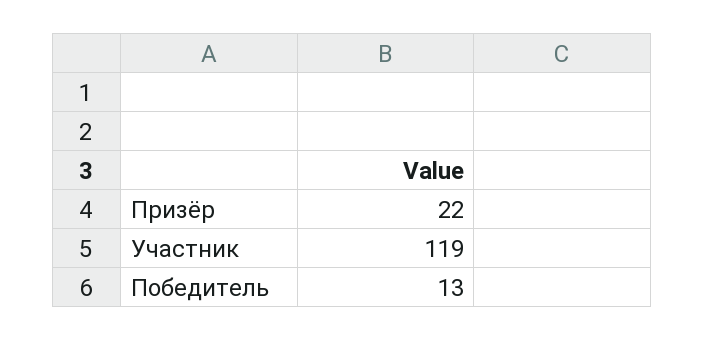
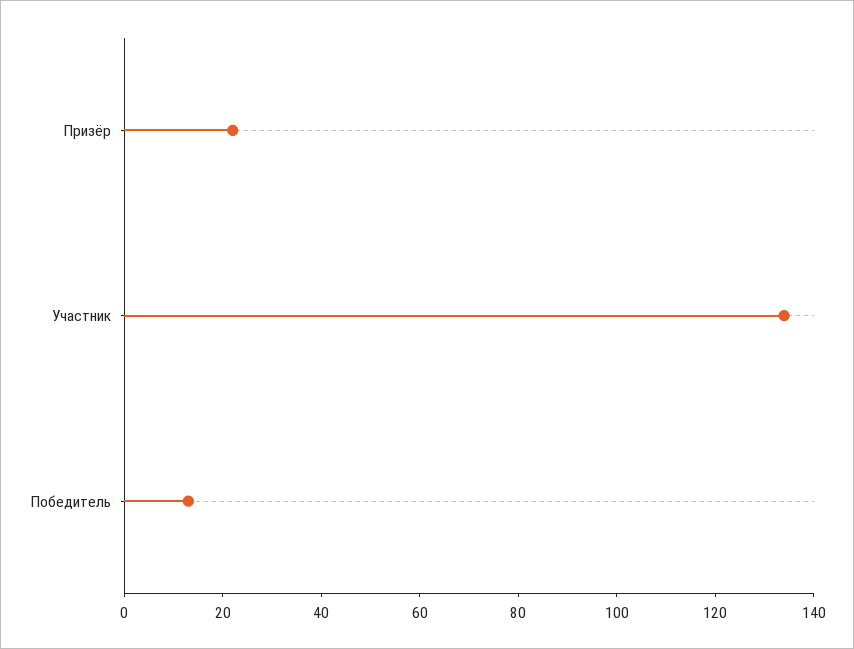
  {
    "Призёр": 22,
-   "Участник": 119,
+   "Участник": 135,
    "Победитель": 13
  }

